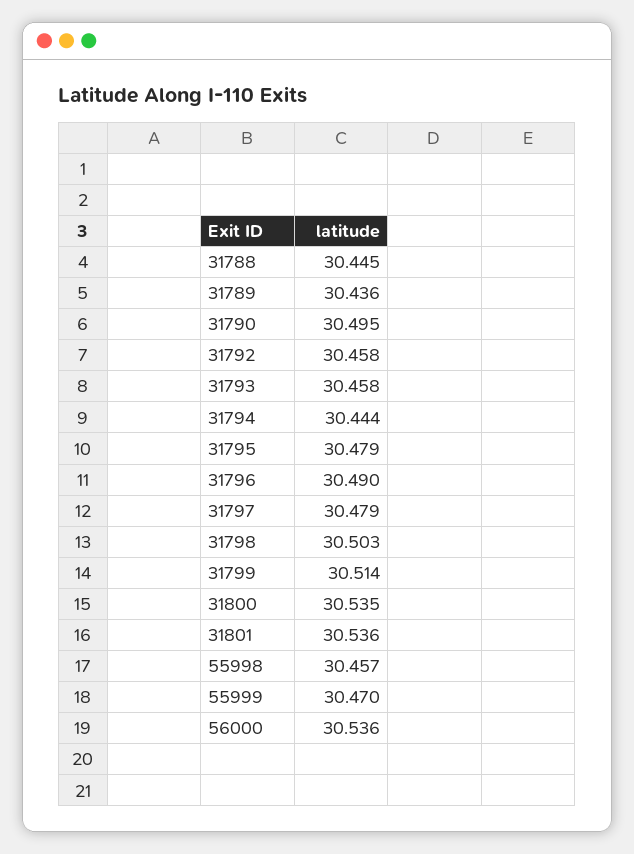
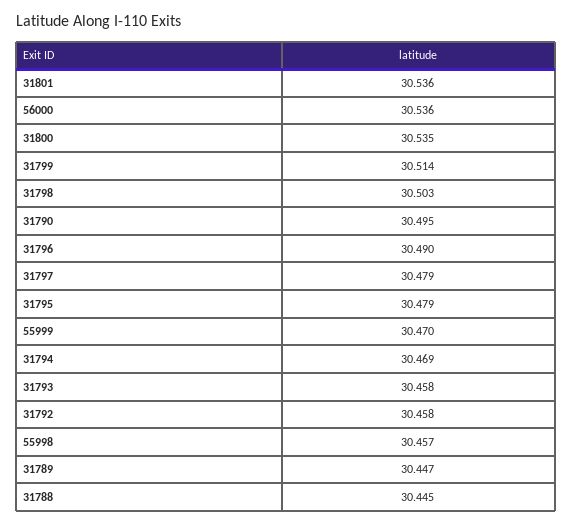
  {
    "31788": 30.445,
-   "31789": 30.436,
+   "31789": 30.447,
    "31790": 30.495,
    "31792": 30.458,
    "31793": 30.458,
-   "31794": 30.444,
+   "31794": 30.469,
    "31795": 30.479,
    "31796": 30.49,
    "31797": 30.479,
    "31798": 30.503,
    "31799": 30.514,
    "31800": 30.535,
    "31801": 30.536,
    "55998": 30.457,
    "55999": 30.47,
    "56000": 30.536
  }

